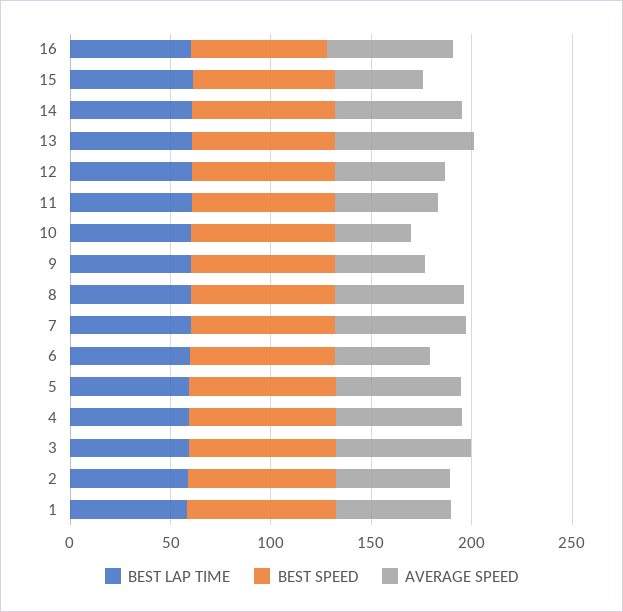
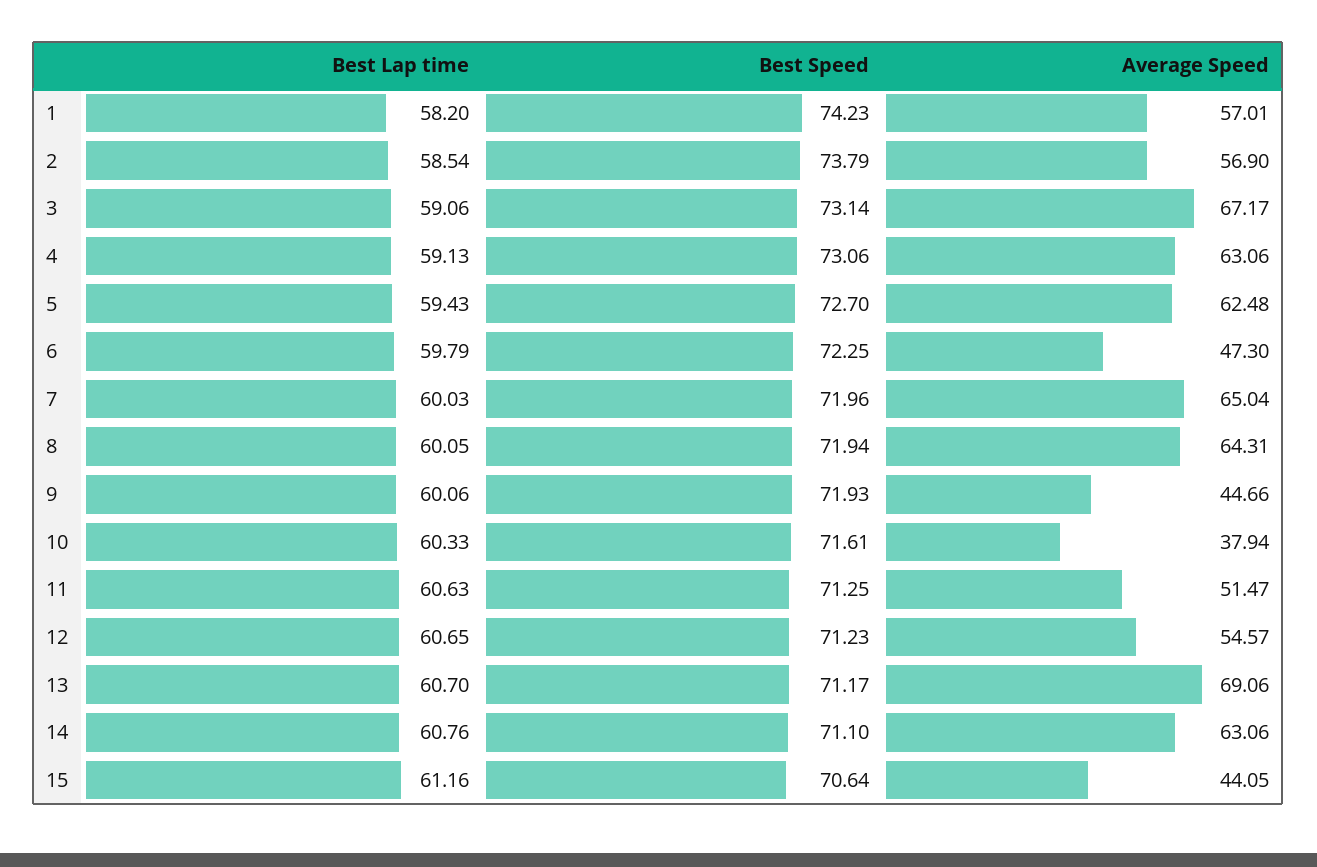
  {
    "BEST LAP TIME": {
-     "16": 60,
      "15": 61.16,
      "14": 60.76,
      "13": 60.7,
      "12": 60.65,
      "11": 60.63,
      "10": 60.33,
      "9": 60.06,
      "8": 60.05,
      "7": 60.03,
      "6": 59.79,
      "5": 59.43,
      "4": 59.13,
      "3": 59.06,
      "2": 58.54,
      "1": 58.2
    },
    "BEST SPEED": {
-     "16": 70,
      "15": 70.64,
      "14": 71.1,
      "13": 71.17,
      "12": 71.23,
      "11": 71.25,
      "10": 71.61,
      "9": 71.93,
      "8": 71.94,
      "7": 71.96,
      "6": 72.25,
      "5": 72.7,
      "4": 73.06,
      "3": 73.14,
      "2": 73.79,
      "1": 74.23
    },
    "AVERAGE SPEED": {
-     "16": 60,
      "15": 44.05,
      "14": 63.06,
      "13": 69.06,
      "12": 54.57,
      "11": 51.47,
      "10": 37.94,
      "9": 44.66,
      "8": 64.31,
      "7": 65.04,
      "6": 47.3,
      "5": 62.48,
      "4": 63.06,
      "3": 67.17,
      "2": 56.9,
      "1": 57.01
    }
  }

